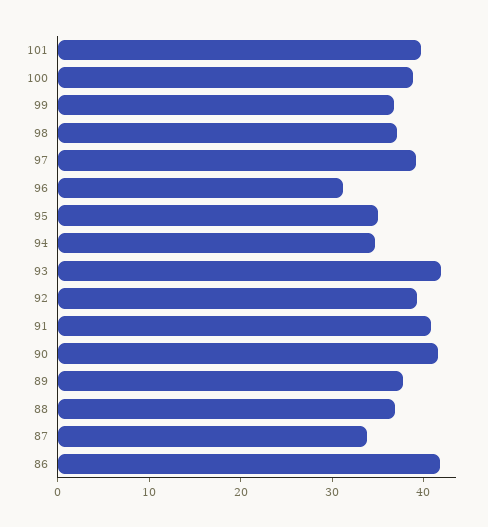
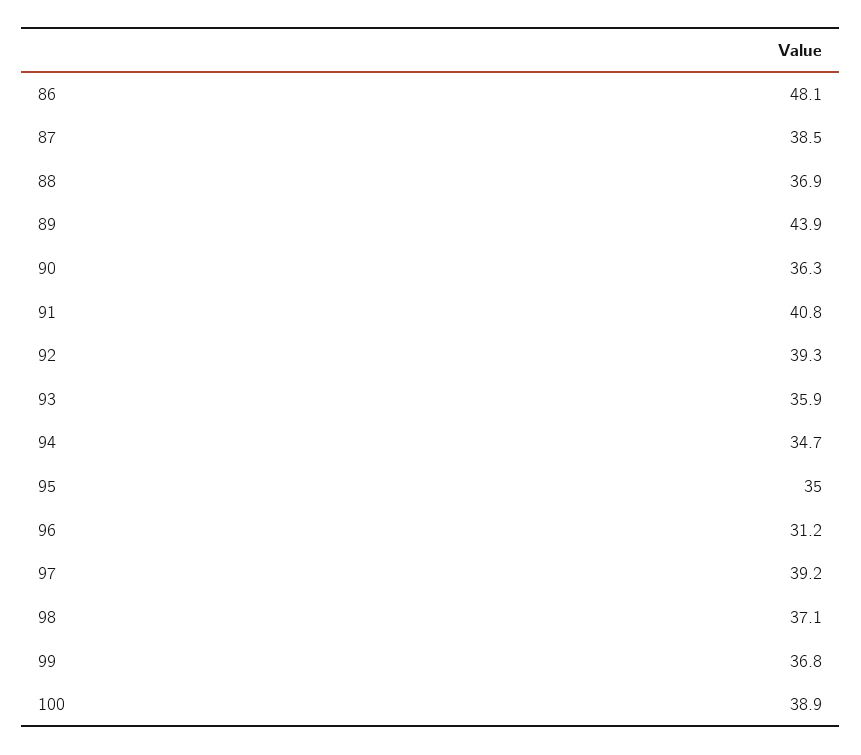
  {
-   "101": 40,
    "100": 38.9,
    "99": 36.8,
    "98": 37.1,
    "97": 39.2,
    "96": 31.2,
    "95": 35,
    "94": 34.7,
-   "93": 42,
+   "93": 35.9,
    "92": 39.3,
    "91": 40.8,
-   "90": 42,
+   "90": 36.3,
-   "89": 38,
+   "89": 43.9,
    "88": 36.9,
-   "87": 34,
+   "87": 38.5,
-   "86": 42
+   "86": 48.1
  }

